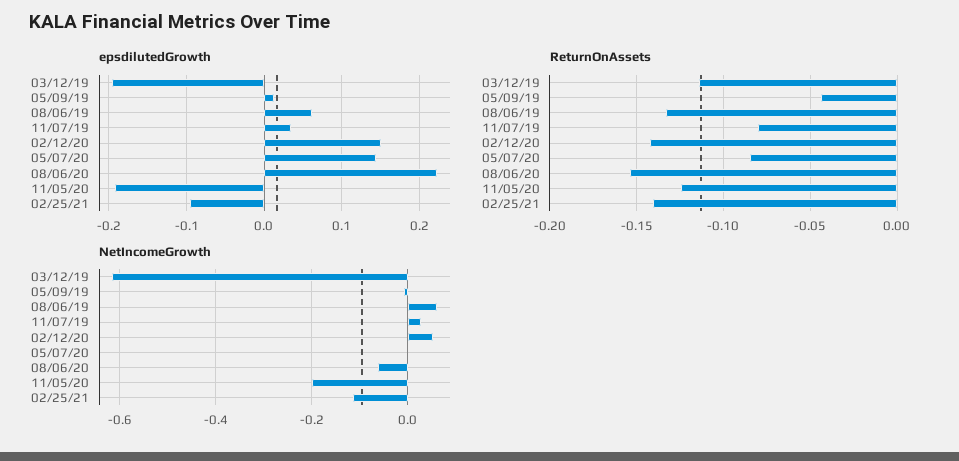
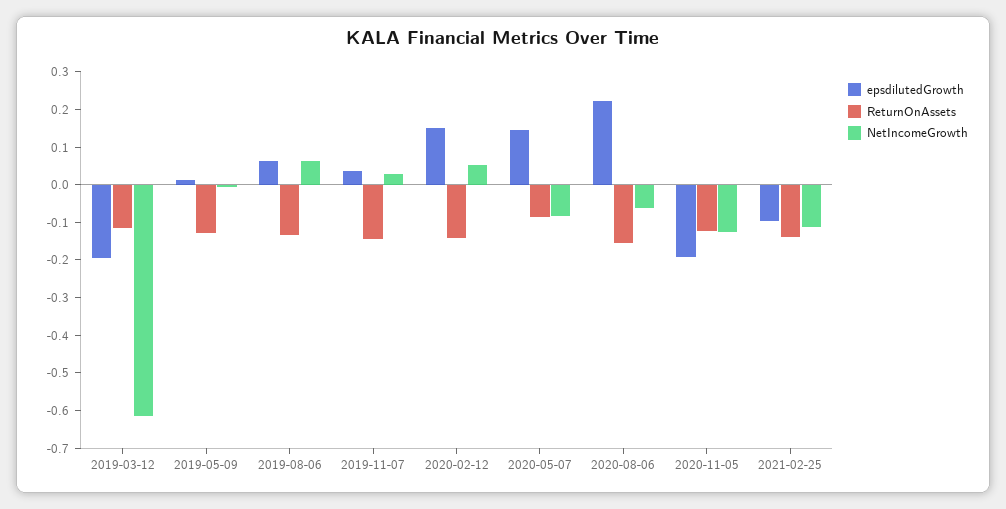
  {
    "epsdilutedGrowth": {
      "03/12/19": -0.2,
      "05/09/19": 0.01,
      "08/06/19": 0.06,
      "11/07/19": 0.04,
      "02/12/20": 0.15,
      "05/07/20": 0.14,
      "08/06/20": 0.22,
      "11/05/20": -0.19,
      "02/25/21": -0.1
    },
    "ReturnOnAssets": {
      "03/12/19": -0.115,
-     "05/09/19": -0.045,
+     "05/09/19": -0.125,
      "08/06/19": -0.135,
-     "11/07/19": -0.08,
+     "11/07/19": -0.15,
      "02/12/20": -0.14,
      "05/07/20": -0.085,
      "08/06/20": -0.155,
      "11/05/20": -0.125,
      "02/25/21": -0.14
    },
    "NetIncomeGrowth": {
      "03/12/19": -0.62,
      "05/09/19": 0,
      "08/06/19": 0.06,
      "11/07/19": 0.02,
      "02/12/20": 0.06,
-     "05/07/20": 0,
+     "05/07/20": -0.075,
      "08/06/20": -0.06,
-     "11/05/20": -0.2,
+     "11/05/20": -0.125,
      "02/25/21": -0.12
    }
  }

